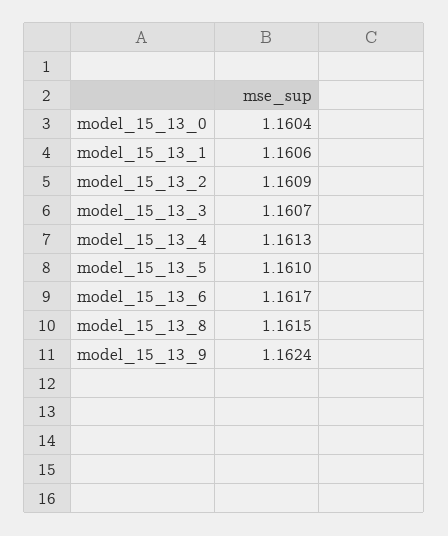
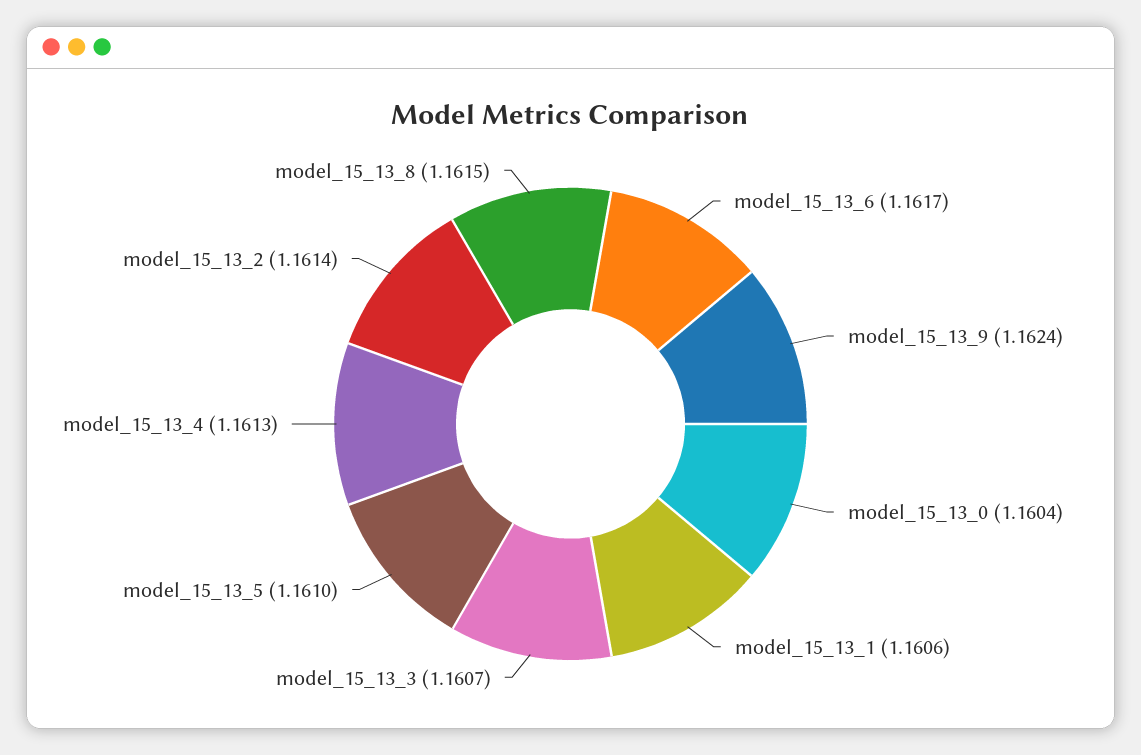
  {
    "model_15_13_0": 1.1604,
    "model_15_13_1": 1.1606,
-   "model_15_13_2": 1.1609,
+   "model_15_13_2": 1.1614,
    "model_15_13_3": 1.1607,
    "model_15_13_4": 1.1613,
    "model_15_13_5": 1.161,
    "model_15_13_6": 1.1617,
    "model_15_13_8": 1.1615,
    "model_15_13_9": 1.1624
  }

